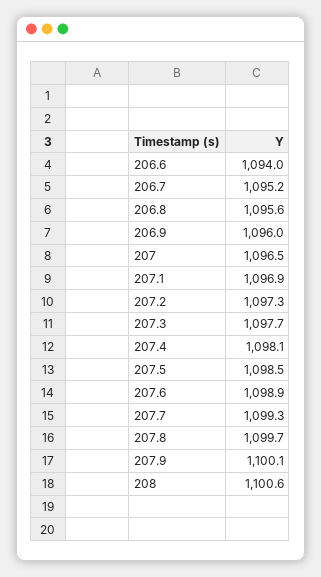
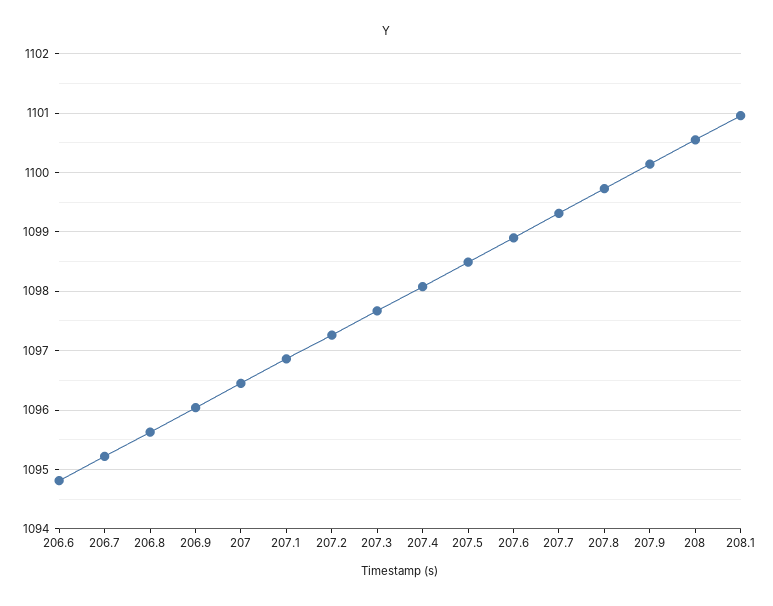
  {
-   "206.6": 1094,
+   "206.6": 1094.8,
    "206.7": 1095.2,
    "206.8": 1095.6,
    "206.9": 1096,
    "207": 1096.5,
    "207.1": 1096.9,
    "207.2": 1097.3,
    "207.3": 1097.7,
    "207.4": 1098.1,
    "207.5": 1098.5,
    "207.6": 1098.9,
    "207.7": 1099.3,
    "207.8": 1099.7,
    "207.9": 1100.1,
-   "208": 1100.6
+   "208": 1100.6,
+   "208.1": 1101
  }

